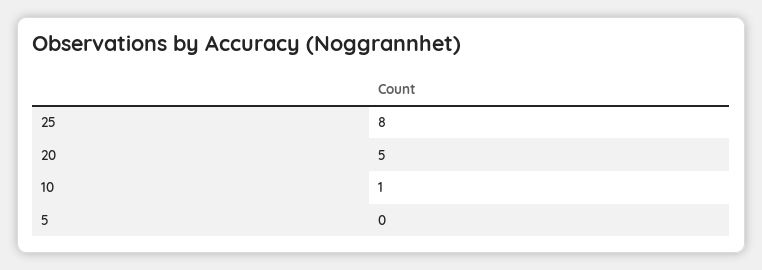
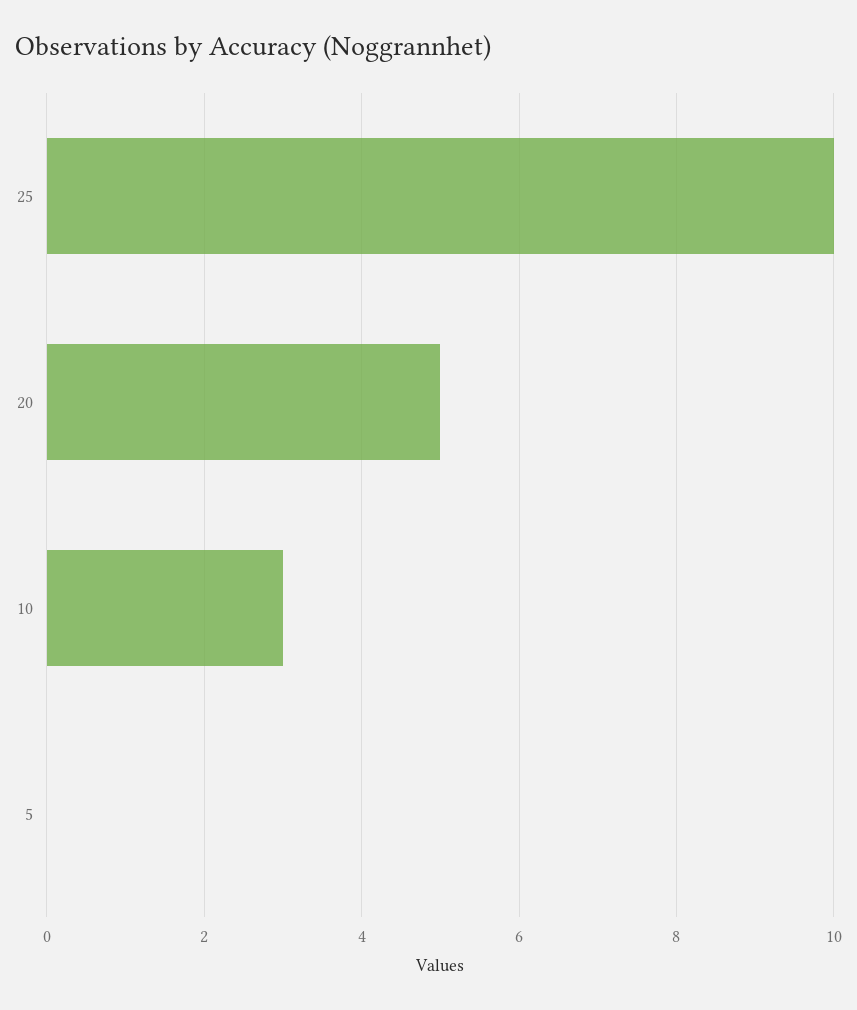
  {
-   "25": 8,
+   "25": 10,
    "20": 5,
-   "10": 1,
+   "10": 3,
    "5": 0
  }

